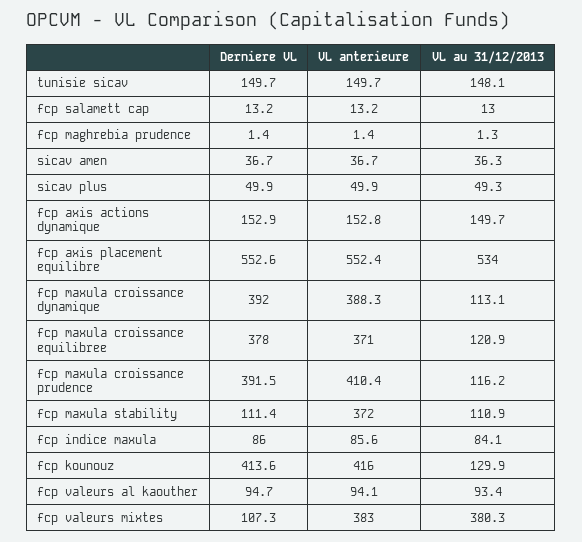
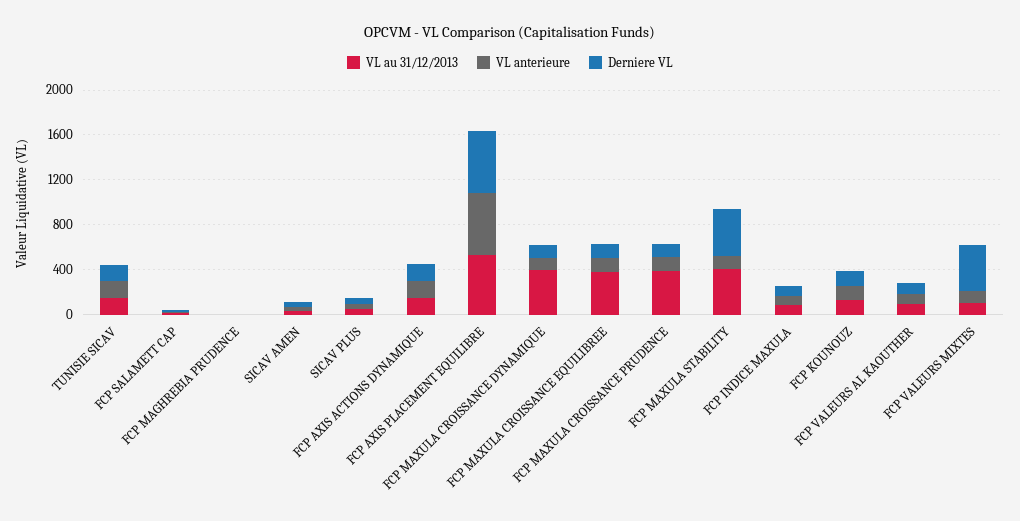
  {
    "Derniere VL": {
      "tunisie sicav": 149.7,
      "fcp salamett cap": 13.2,
      "fcp maghrebia prudence": 1.4,
      "sicav amen": 36.7,
      "sicav plus": 49.9,
      "fcp axis actions dynamique": 152.9,
      "fcp axis placement equilibre": 552.6,
-     "fcp maxula croissance dynamique": 392,
+     "fcp maxula croissance dynamique": 100,
-     "fcp maxula croissance equilibree": 378,
+     "fcp maxula croissance equilibree": 100,
-     "fcp maxula croissance prudence": 391.5,
+     "fcp maxula croissance prudence": 100,
-     "fcp maxula stability": 111.4,
+     "fcp maxula stability": 400,
      "fcp indice maxula": 86,
-     "fcp kounouz": 413.6,
+     "fcp kounouz": 100,
      "fcp valeurs al kaouther": 94.7,
-     "fcp valeurs mixtes": 107.3
+     "fcp valeurs mixtes": 400
    },
    "VL anterieure": {
      "tunisie sicav": 149.7,
      "fcp salamett cap": 13.2,
      "fcp maghrebia prudence": 1.4,
      "sicav amen": 36.7,
      "sicav plus": 49.9,
      "fcp axis actions dynamique": 152.8,
      "fcp axis placement equilibre": 552.4,
-     "fcp maxula croissance dynamique": 388.3,
+     "fcp maxula croissance dynamique": 100,
-     "fcp maxula croissance equilibree": 371,
+     "fcp maxula croissance equilibree": 100,
-     "fcp maxula croissance prudence": 410.4,
+     "fcp maxula croissance prudence": 100,
-     "fcp maxula stability": 372,
+     "fcp maxula stability": 100,
      "fcp indice maxula": 85.6,
-     "fcp kounouz": 416,
+     "fcp kounouz": 100,
      "fcp valeurs al kaouther": 94.1,
-     "fcp valeurs mixtes": 383
+     "fcp valeurs mixtes": 100
    },
    "VL au 31/12/2013": {
      "tunisie sicav": 148.1,
      "fcp salamett cap": 13,
      "fcp maghrebia prudence": 1.3,
      "sicav amen": 36.3,
      "sicav plus": 49.3,
      "fcp axis actions dynamique": 149.7,
      "fcp axis placement equilibre": 534,
-     "fcp maxula croissance dynamique": 113.1,
+     "fcp maxula croissance dynamique": 400,
-     "fcp maxula croissance equilibree": 120.9,
+     "fcp maxula croissance equilibree": 400,
-     "fcp maxula croissance prudence": 116.2,
+     "fcp maxula croissance prudence": 400,
-     "fcp maxula stability": 110.9,
+     "fcp maxula stability": 400,
      "fcp indice maxula": 84.1,
      "fcp kounouz": 129.9,
      "fcp valeurs al kaouther": 93.4,
-     "fcp valeurs mixtes": 380.3
+     "fcp valeurs mixtes": 100
    }
  }

